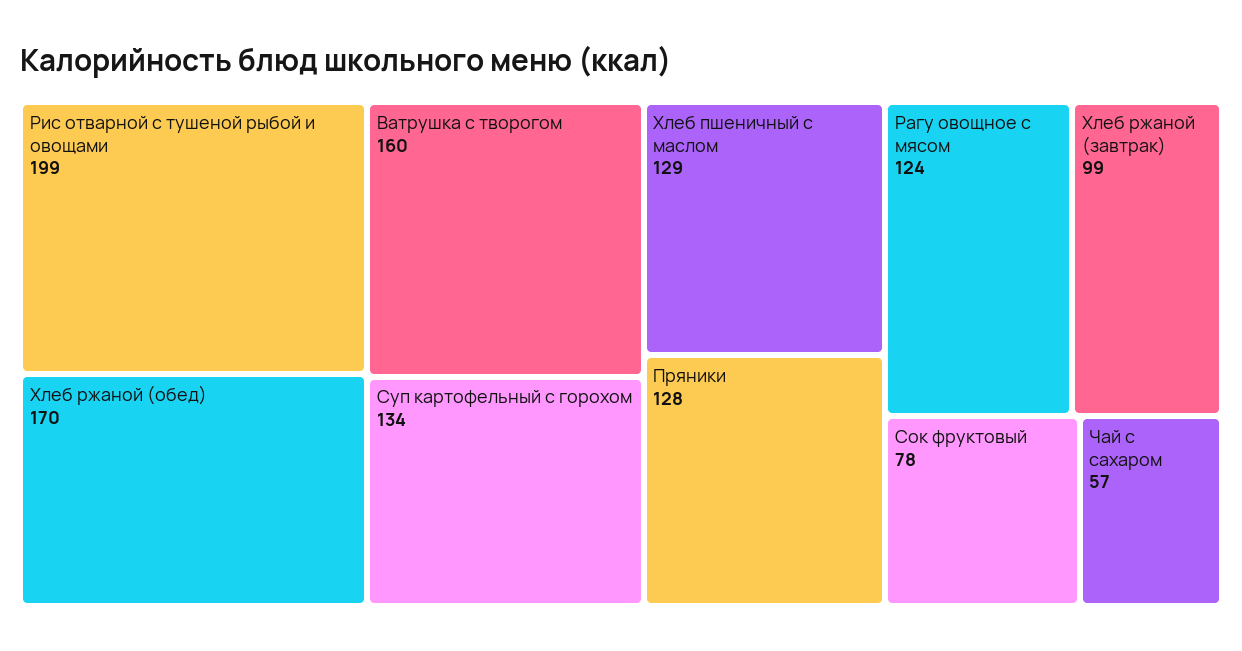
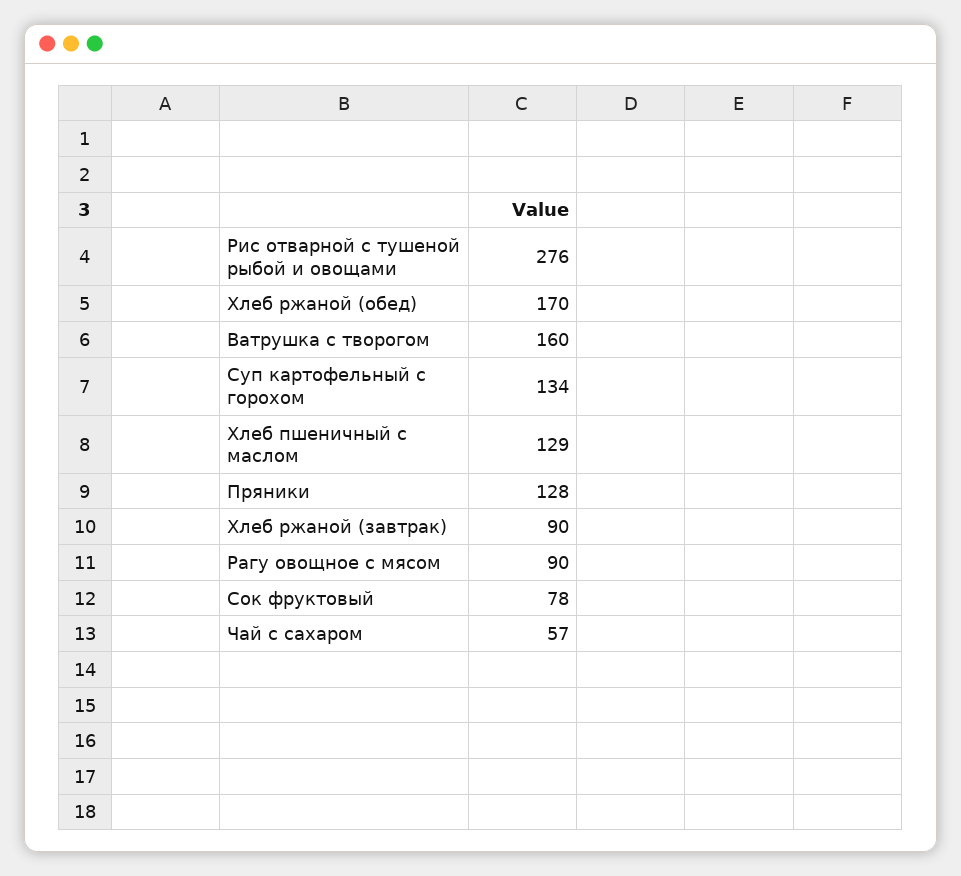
  {
-   "Рис отварной с тушеной рыбой и овощами": 199,
+   "Рис отварной с тушеной рыбой и овощами": 276,
    "Хлеб ржаной (обед)": 170,
    "Ватрушка с творогом": 160,
    "Суп картофельный с горохом": 134,
    "Хлеб пшеничный с маслом": 129,
    "Пряники": 128,
-   "Рагу овощное с мясом": 124,
+   "Рагу овощное с мясом": 90,
-   "Хлеб ржаной (завтрак)": 99,
+   "Хлеб ржаной (завтрак)": 90,
    "Сок фруктовый": 78,
    "Чай с сахаром": 57
  }

